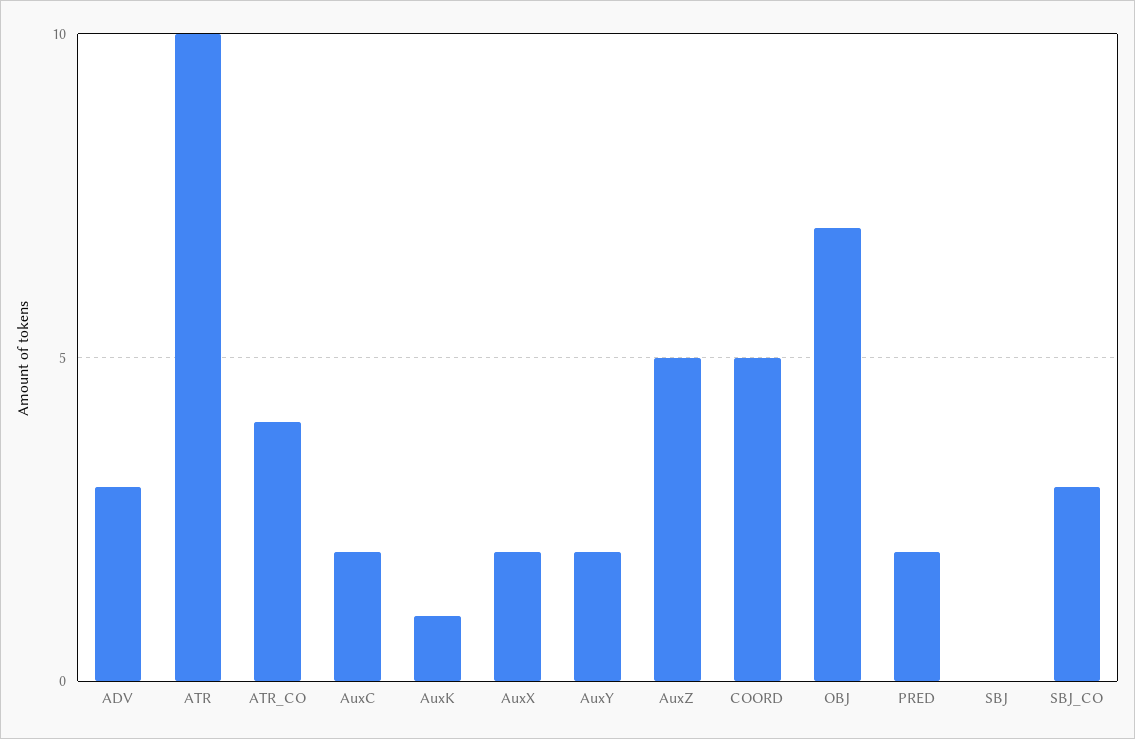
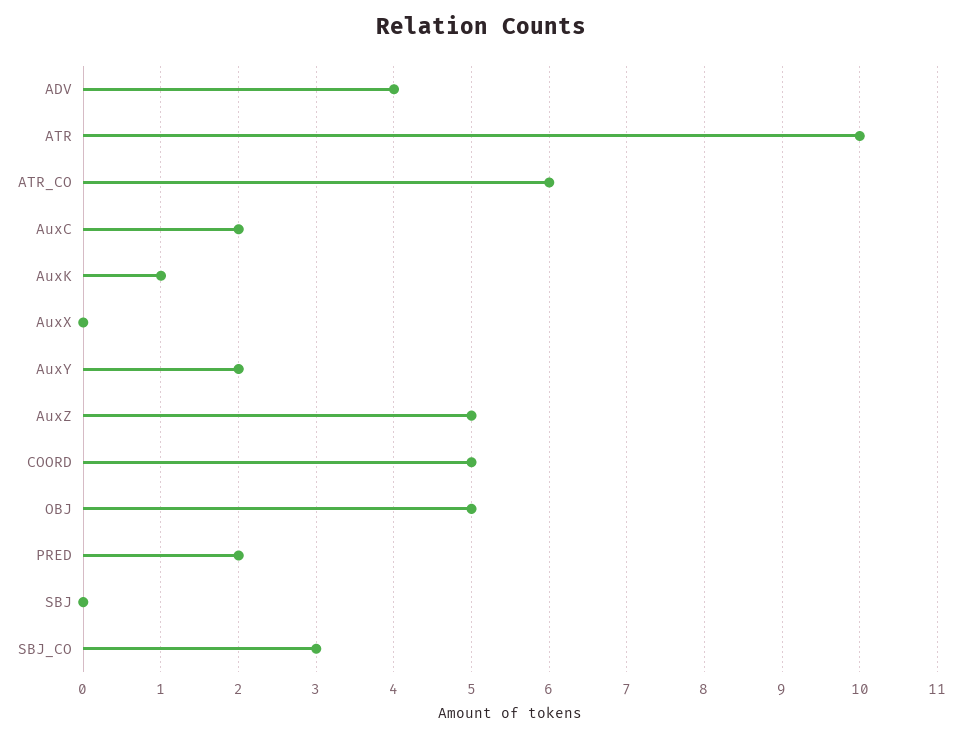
  {
-   "ADV": 3,
+   "ADV": 4,
    "ATR": 10,
-   "ATR_CO": 4,
+   "ATR_CO": 6,
    "AuxC": 2,
    "AuxK": 1,
-   "AuxX": 2,
+   "AuxX": 0,
    "AuxY": 2,
    "AuxZ": 5,
    "COORD": 5,
-   "OBJ": 7,
+   "OBJ": 5,
    "PRED": 2,
    "SBJ": 0,
    "SBJ_CO": 3
  }

